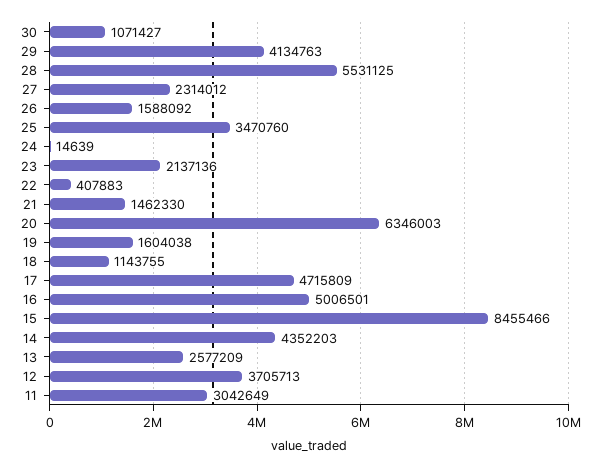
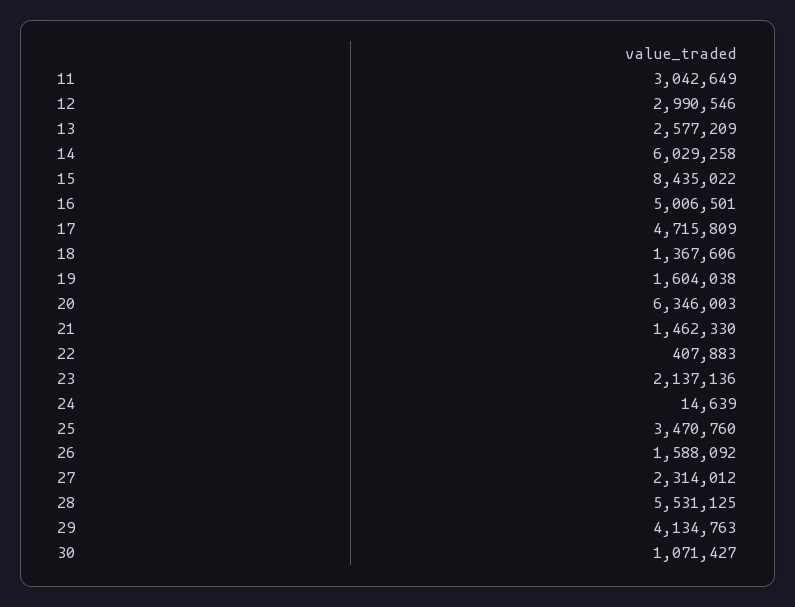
  {
    "30": 1071427,
    "29": 4134763,
    "28": 5531125,
    "27": 2314012,
    "26": 1588092,
    "25": 3470760,
    "24": 14639,
    "23": 2137136,
    "22": 407883,
    "21": 1462330,
    "20": 6346003,
    "19": 1604038,
-   "18": 1143755,
+   "18": 1367606,
    "17": 4715809,
    "16": 5006501,
-   "15": 8455466,
+   "15": 8435022,
-   "14": 4352203,
+   "14": 6029258,
    "13": 2577209,
-   "12": 3705713,
+   "12": 2990546,
    "11": 3042649
  }

